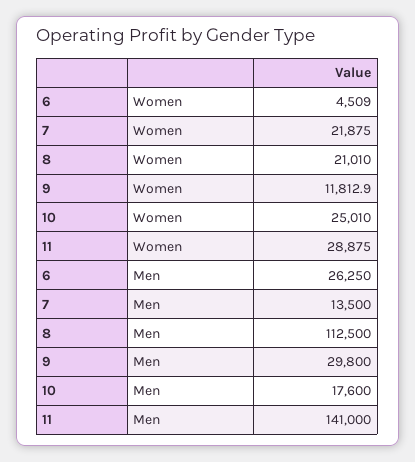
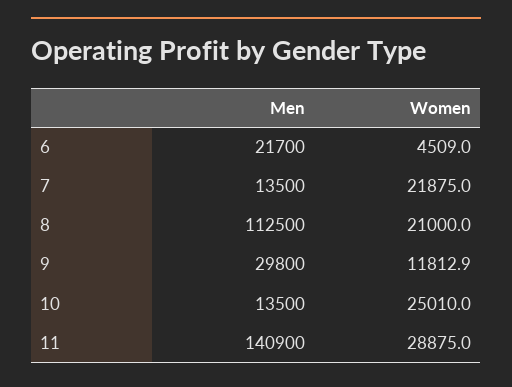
  {
    "6": {
      "Women": 4509,
-     "Men": 26250
+     "Men": 21700
    },
    "7": {
      "Women": 21875,
      "Men": 13500
    },
    "8": {
-     "Women": 21010,
+     "Women": 21000,
      "Men": 112500
    },
    "9": {
      "Women": 11812.9,
      "Men": 29800
    },
    "10": {
      "Women": 25010,
-     "Men": 17600
+     "Men": 13500
    },
    "11": {
      "Women": 28875,
-     "Men": 141000
+     "Men": 140900
    }
  }

